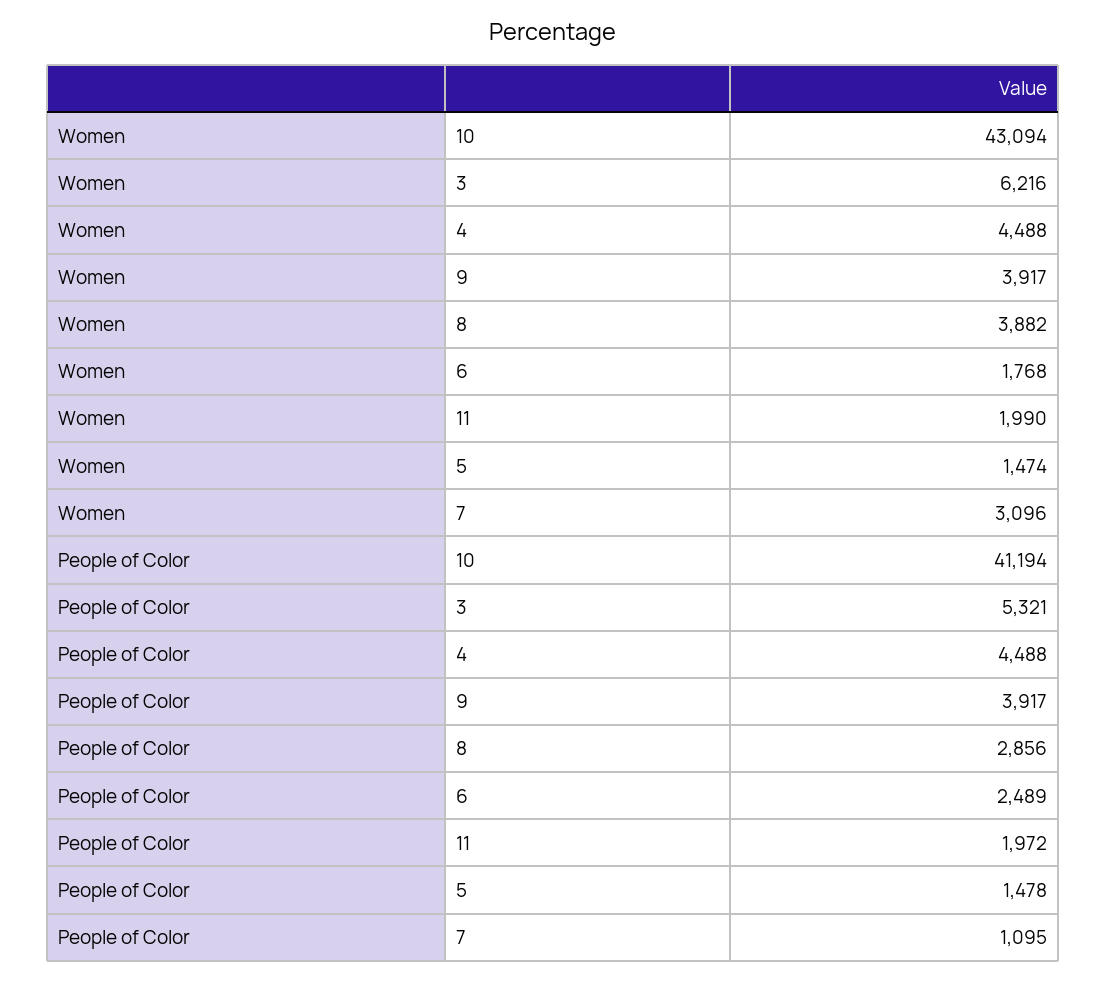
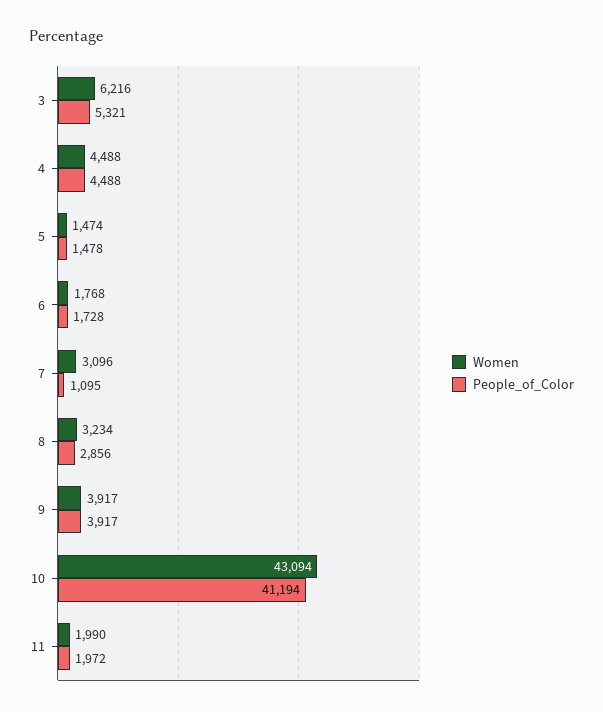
  {
    "Women": {
      "10": 43094,
      "3": 6216,
      "4": 4488,
      "9": 3917,
-     "8": 3882,
+     "8": 3234,
      "6": 1768,
      "11": 1990,
      "5": 1474,
      "7": 3096
    },
    "People of Color": {
      "10": 41194,
      "3": 5321,
      "4": 4488,
      "9": 3917,
      "8": 2856,
-     "6": 2489,
+     "6": 1728,
      "11": 1972,
      "5": 1478,
      "7": 1095
    }
  }

